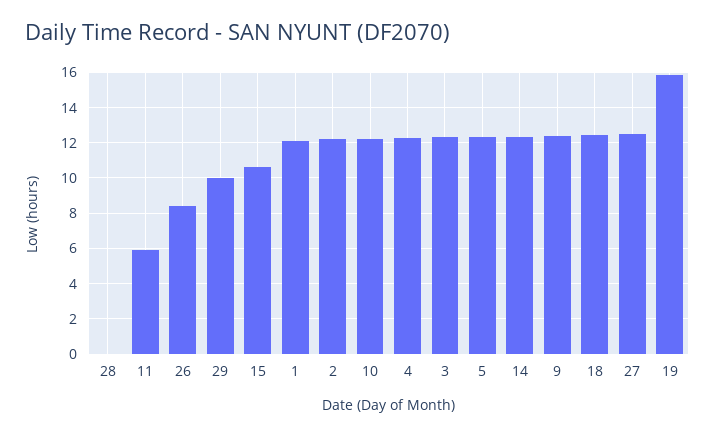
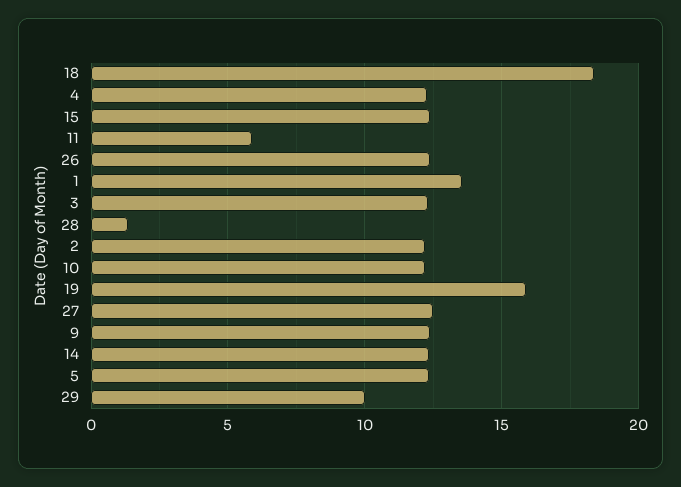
  {
-   "28": 0,
+   "28": 1.5,
    "11": 6,
-   "26": 8.5,
+   "26": 12.5,
    "29": 10,
-   "15": 10.5,
+   "15": 12.5,
-   "1": 12,
+   "1": 13.5,
    "2": 12,
    "10": 12,
    "4": 12.5,
    "3": 12.5,
    "5": 12.5,
    "14": 12.5,
    "9": 12.5,
-   "18": 12.5,
+   "18": 18.5,
    "27": 12.5,
    "19": 16
  }

